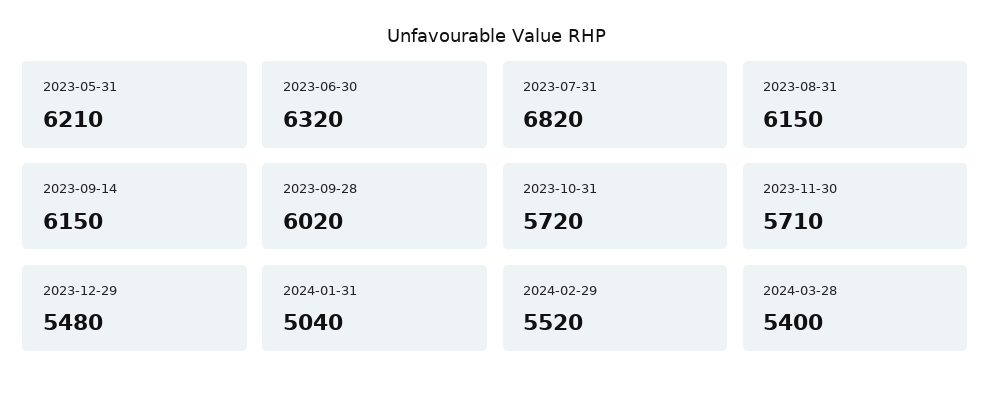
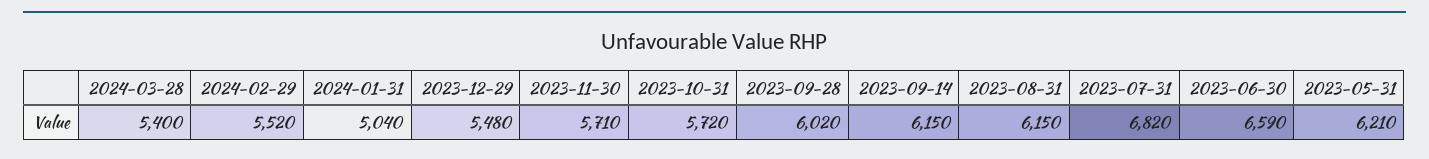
  {
    "2023-05-31": 6210,
-   "2023-06-30": 6320,
+   "2023-06-30": 6590,
    "2023-07-31": 6820,
    "2023-08-31": 6150,
    "2023-09-14": 6150,
    "2023-09-28": 6020,
    "2023-10-31": 5720,
    "2023-11-30": 5710,
    "2023-12-29": 5480,
    "2024-01-31": 5040,
    "2024-02-29": 5520,
    "2024-03-28": 5400
  }

